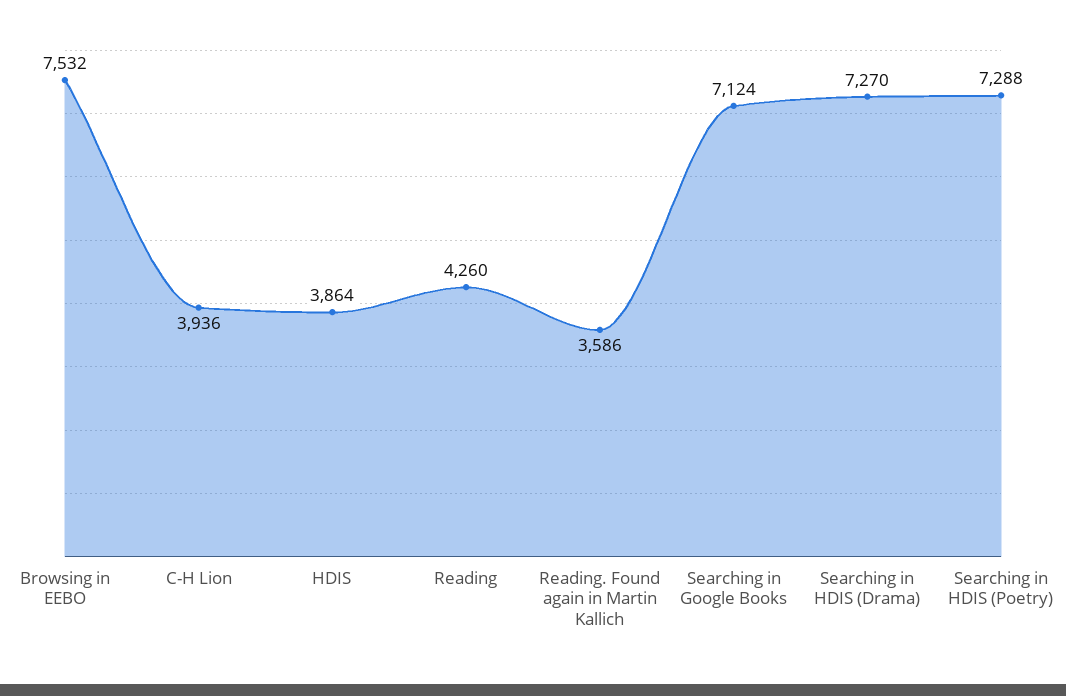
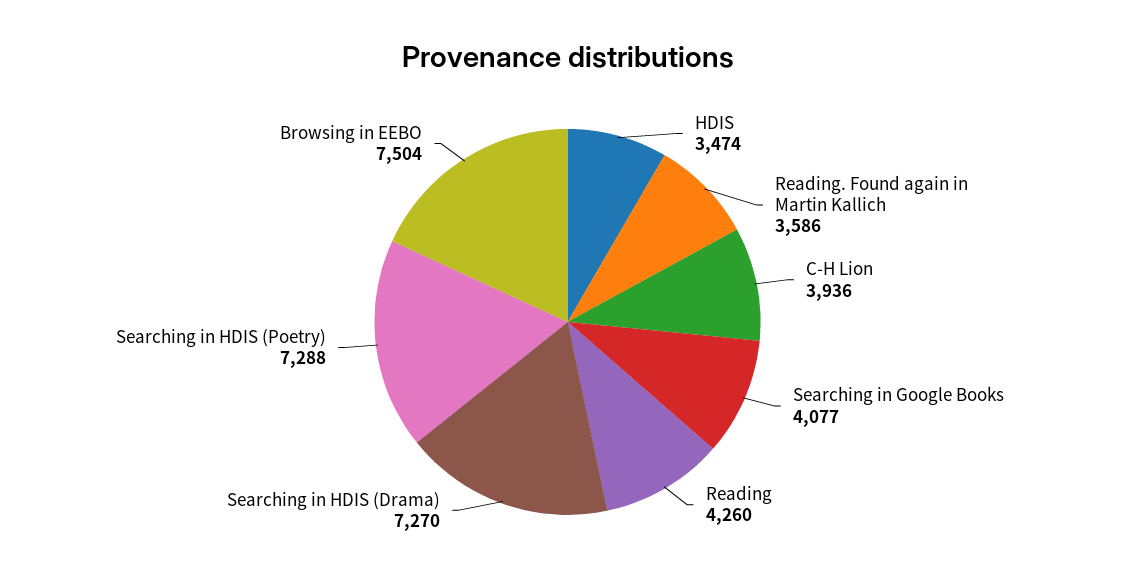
  {
-   "Browsing in EEBO": 7532,
+   "Browsing in EEBO": 7504,
    "C-H Lion": 3936,
-   "HDIS": 3864,
+   "HDIS": 3474,
    "Reading": 4260,
    "Reading. Found again in Martin Kallich": 3586,
-   "Searching in Google Books": 7124,
+   "Searching in Google Books": 4077,
    "Searching in HDIS (Drama)": 7270,
    "Searching in HDIS (Poetry)": 7288
  }

